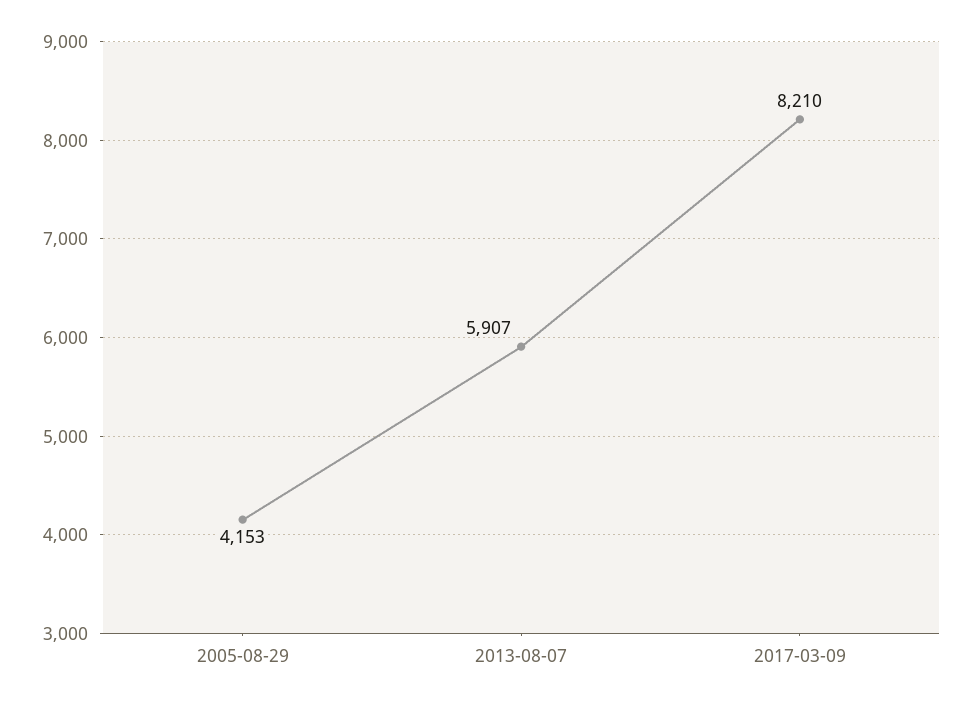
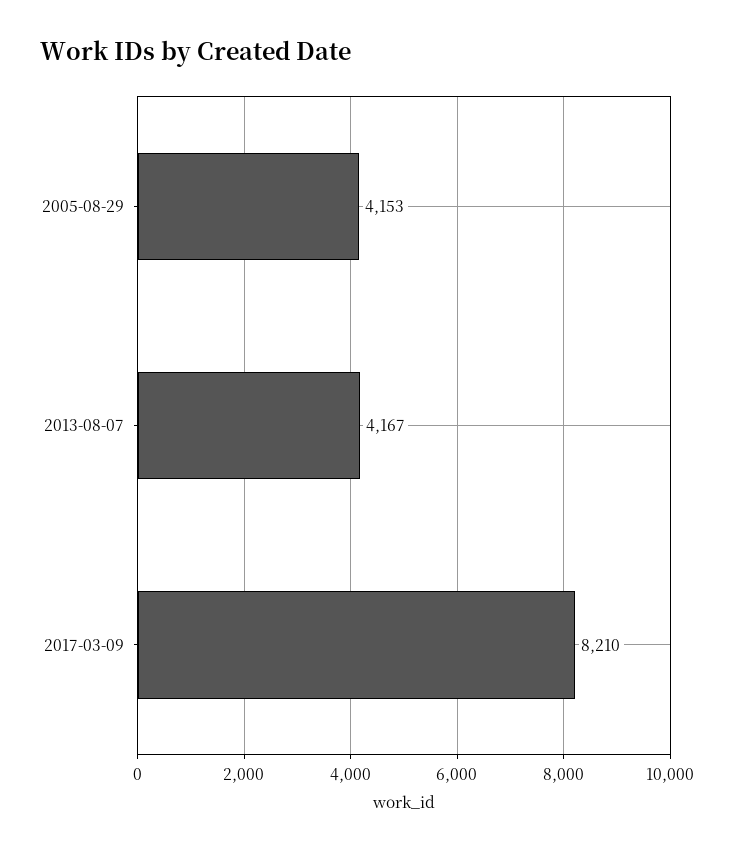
  {
    "2005-08-29": 4153,
-   "2013-08-07": 5907,
+   "2013-08-07": 4167,
    "2017-03-09": 8210
  }

